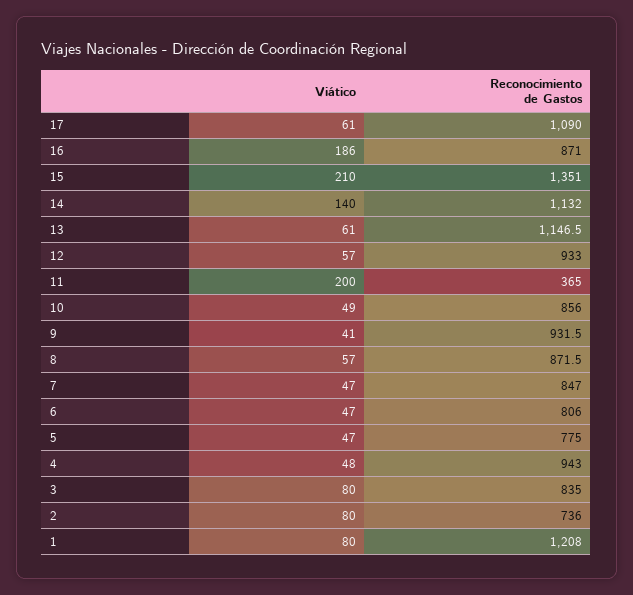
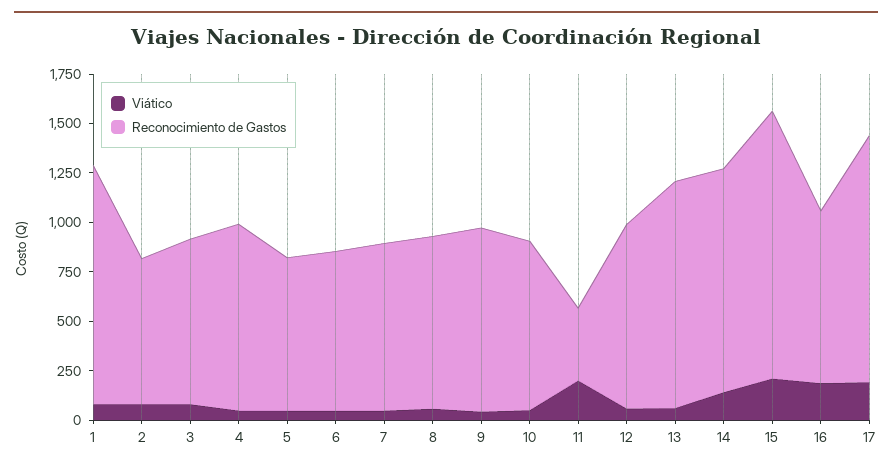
  {
    "Viático": {
-     "17": 61,
+     "17": 200,
      "16": 186,
      "15": 210,
      "14": 140,
      "13": 61,
      "12": 57,
      "11": 200,
      "10": 49,
      "9": 41,
      "8": 57,
      "7": 47,
      "6": 47,
      "5": 47,
      "4": 48,
      "3": 80,
      "2": 80,
      "1": 80
    },
    "Reconocimiento de Gastos": {
-     "17": 1090,
+     "17": 1250,
      "16": 871,
      "15": 1351,
      "14": 1132,
      "13": 1146.5,
      "12": 933,
      "11": 365,
      "10": 856,
      "9": 931.5,
      "8": 871.5,
      "7": 847,
      "6": 806,
      "5": 775,
      "4": 943,
      "3": 835,
      "2": 736,
      "1": 1208
    }
  }

